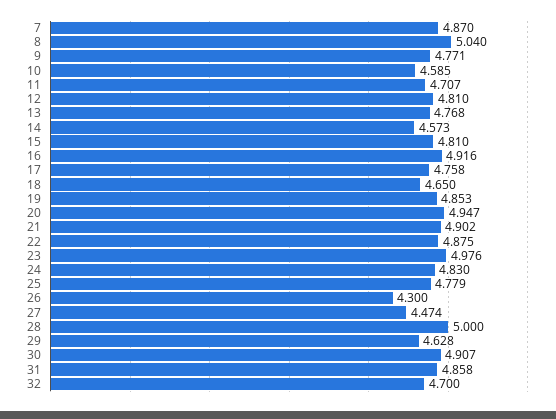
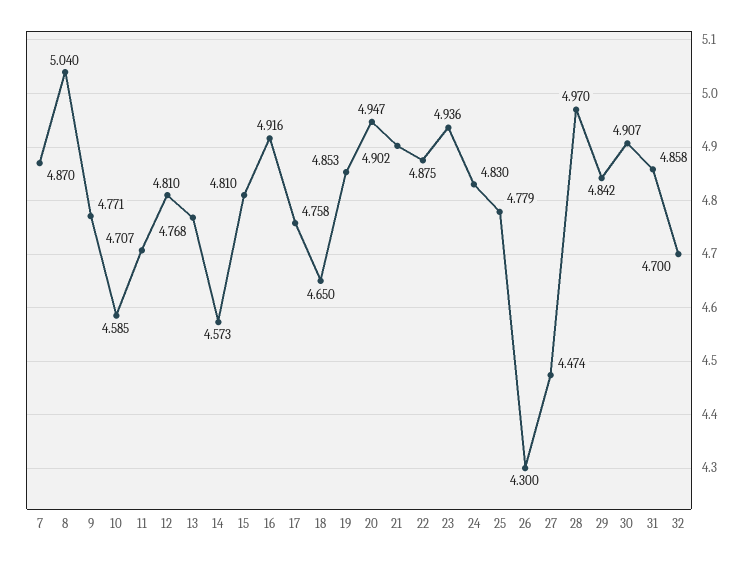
  {
    "7": 4.87,
    "8": 5.04,
    "9": 4.771,
    "10": 4.585,
    "11": 4.707,
    "12": 4.81,
    "13": 4.768,
    "14": 4.573,
    "15": 4.81,
    "16": 4.916,
    "17": 4.758,
    "18": 4.65,
    "19": 4.853,
    "20": 4.947,
    "21": 4.902,
    "22": 4.875,
-   "23": 4.976,
+   "23": 4.936,
    "24": 4.83,
    "25": 4.779,
    "26": 4.3,
    "27": 4.474,
-   "28": 5,
+   "28": 4.97,
-   "29": 4.628,
+   "29": 4.842,
    "30": 4.907,
    "31": 4.858,
    "32": 4.7
  }

